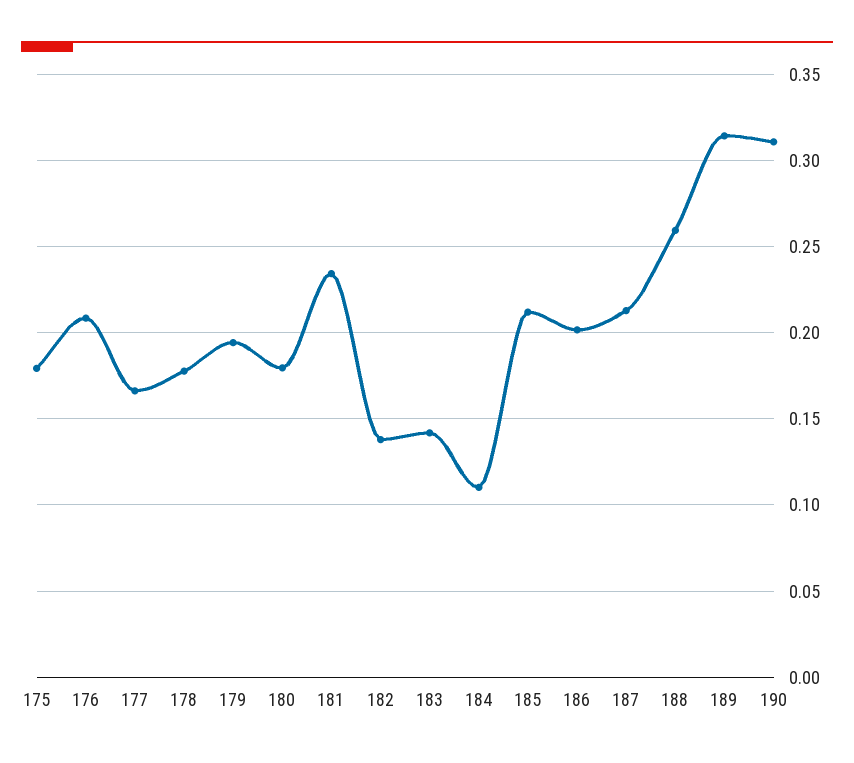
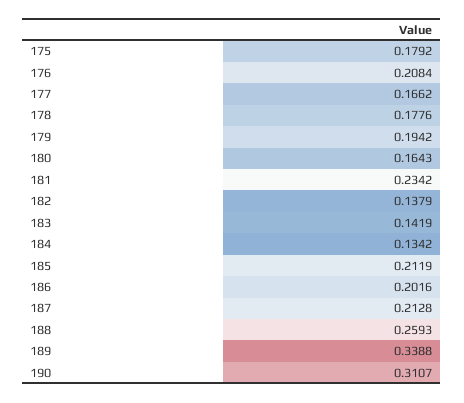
  {
    "175": 0.1792,
    "176": 0.2084,
    "177": 0.1662,
    "178": 0.1776,
    "179": 0.1942,
-   "180": 0.18,
+   "180": 0.1643,
    "181": 0.2342,
    "182": 0.1379,
    "183": 0.1419,
-   "184": 0.11,
+   "184": 0.1342,
    "185": 0.2119,
    "186": 0.2016,
    "187": 0.2128,
    "188": 0.2593,
-   "189": 0.315,
+   "189": 0.3388,
    "190": 0.3107
  }

